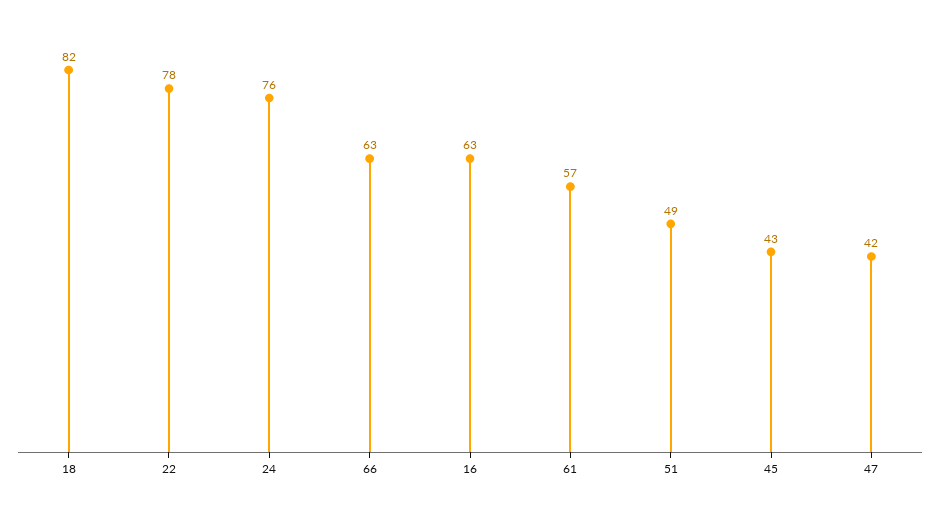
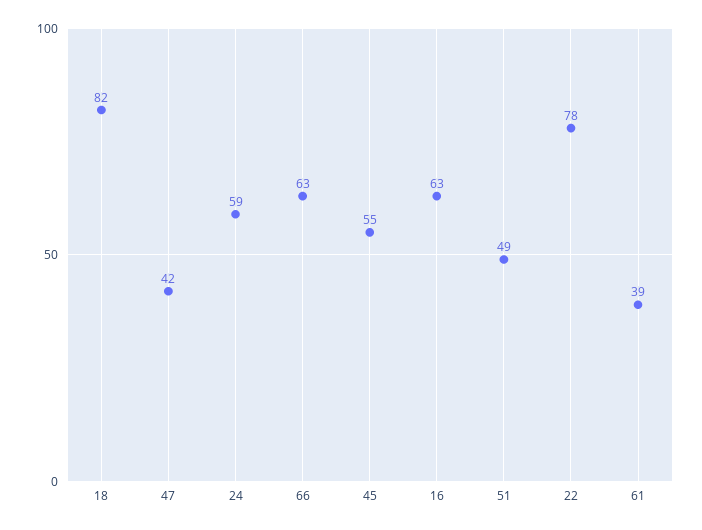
  {
    "18": 82,
    "22": 78,
-   "24": 76,
+   "24": 59,
    "66": 63,
    "16": 63,
-   "61": 57,
+   "61": 39,
    "51": 49,
-   "45": 43,
+   "45": 55,
    "47": 42
  }

